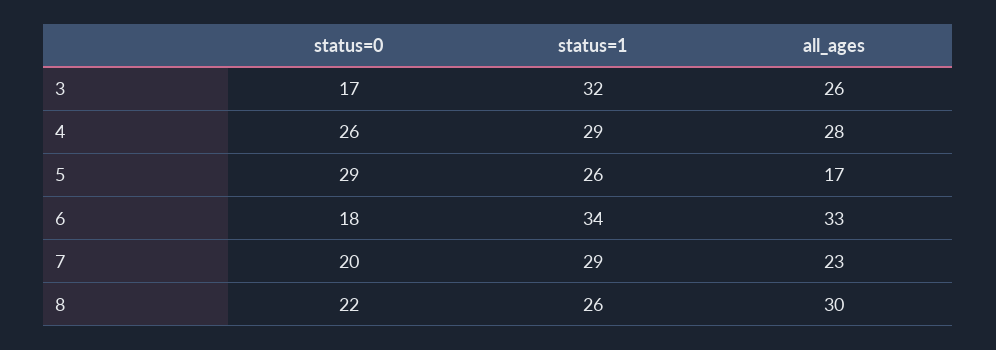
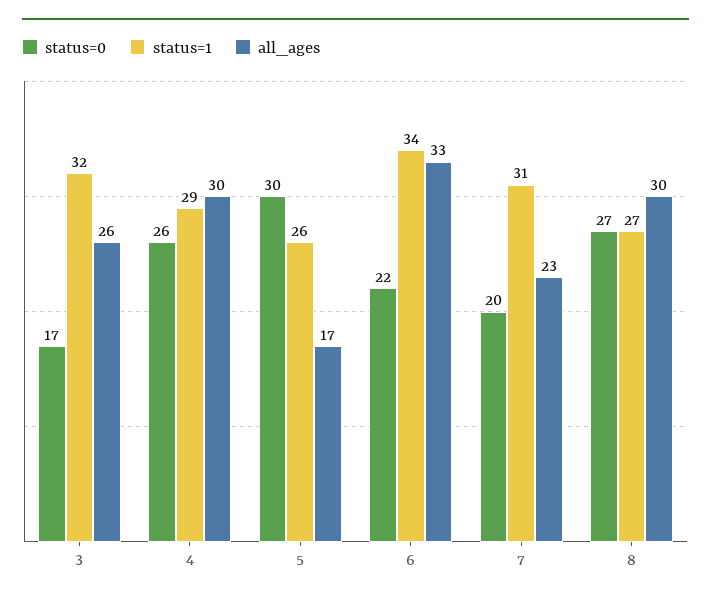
  {
    "status=0": {
      "3": 17,
      "4": 26,
-     "5": 29,
+     "5": 30,
-     "6": 18,
+     "6": 22,
      "7": 20,
-     "8": 22
+     "8": 27
    },
    "status=1": {
      "3": 32,
      "4": 29,
      "5": 26,
      "6": 34,
-     "7": 29,
+     "7": 31,
-     "8": 26
+     "8": 27
    },
    "all_ages": {
      "3": 26,
-     "4": 28,
+     "4": 30,
      "5": 17,
      "6": 33,
      "7": 23,
      "8": 30
    }
  }

